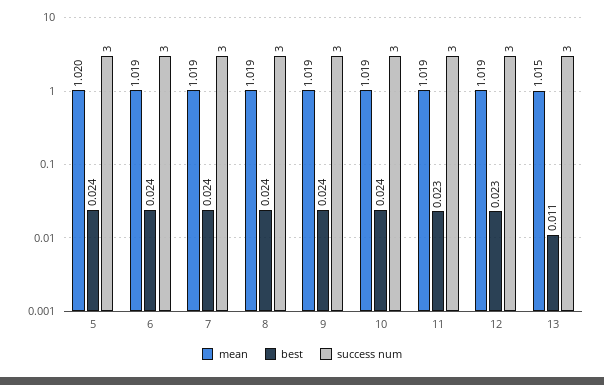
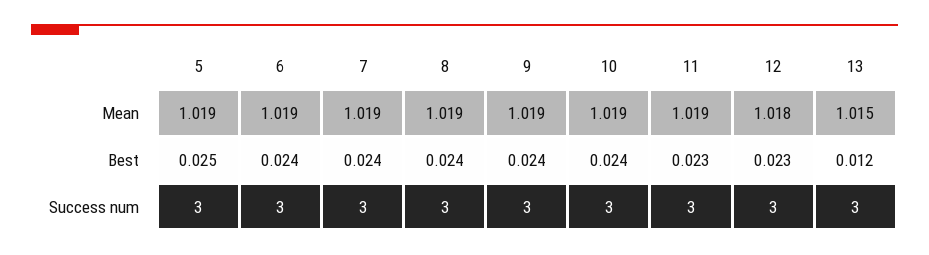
  {
    "mean": {
-     "5": 1.02,
+     "5": 1.019,
      "6": 1.019,
      "7": 1.019,
      "8": 1.019,
      "9": 1.019,
      "10": 1.019,
      "11": 1.019,
-     "12": 1.019,
+     "12": 1.018,
      "13": 1.015
    },
    "best": {
-     "5": 0.024,
+     "5": 0.025,
      "6": 0.024,
      "7": 0.024,
      "8": 0.024,
      "9": 0.024,
      "10": 0.024,
      "11": 0.023,
      "12": 0.023,
-     "13": 0.011
+     "13": 0.012
    },
    "success num": {
      "5": 3,
      "6": 3,
      "7": 3,
      "8": 3,
      "9": 3,
      "10": 3,
      "11": 3,
      "12": 3,
      "13": 3
    }
  }

